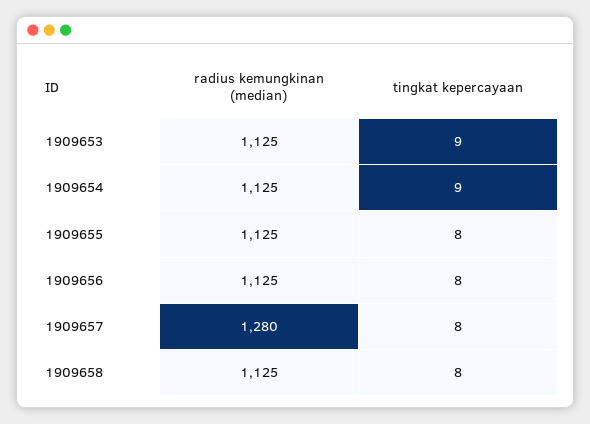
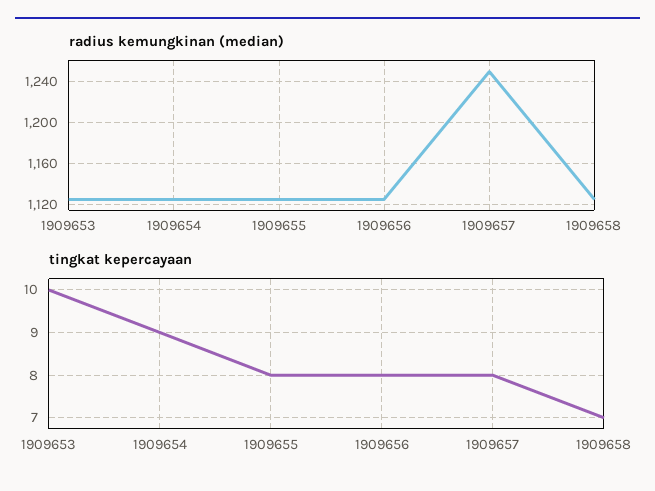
  {
    "radius kemungkinan (median)": {
      "1909653": 1125,
      "1909654": 1125,
      "1909655": 1125,
      "1909656": 1125,
-     "1909657": 1280,
+     "1909657": 1250,
      "1909658": 1125
    },
    "tingkat kepercayaan": {
-     "1909653": 9,
+     "1909653": 10,
      "1909654": 9,
      "1909655": 8,
      "1909656": 8,
      "1909657": 8,
-     "1909658": 8
+     "1909658": 7
    }
  }

